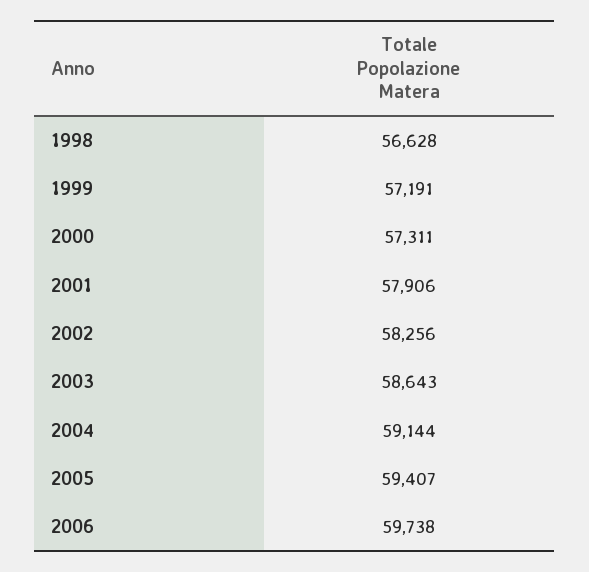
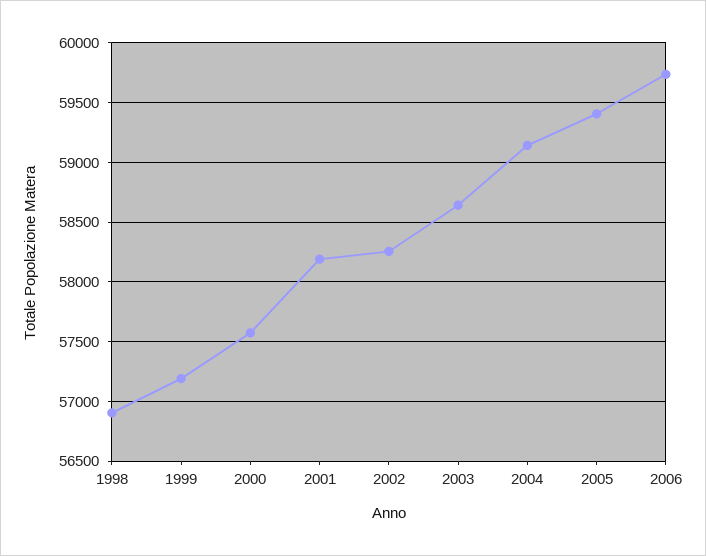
  {
-   "1998": 56628,
+   "1998": 56900,
    "1999": 57191,
-   "2000": 57311,
+   "2000": 57600,
-   "2001": 57906,
+   "2001": 58200,
    "2002": 58256,
    "2003": 58643,
    "2004": 59144,
    "2005": 59407,
    "2006": 59738
  }

